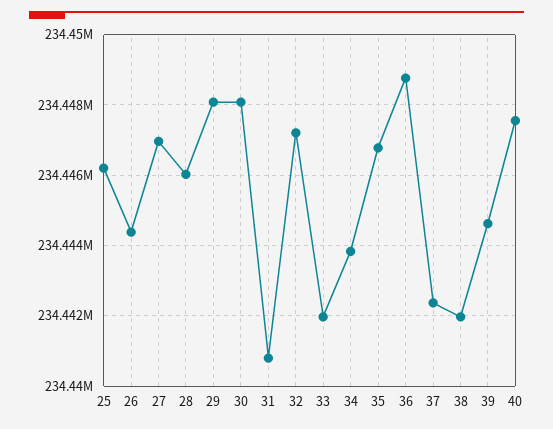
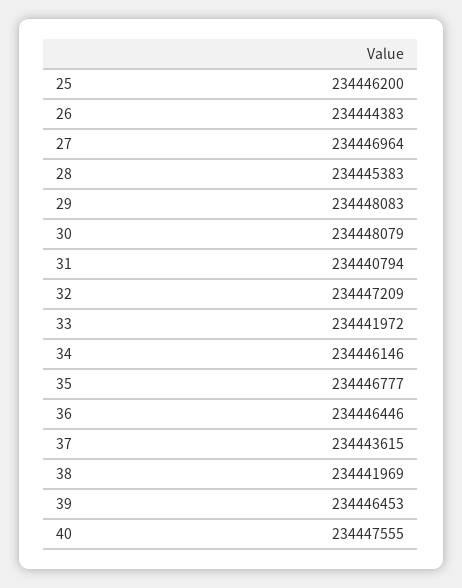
  {
    "25": 234446200,
    "26": 234444383,
    "27": 234446964,
-   "28": 234446000,
+   "28": 234445383,
    "29": 234448083,
    "30": 234448079,
    "31": 234440794,
    "32": 234447209,
    "33": 234441972,
-   "34": 234443800,
+   "34": 234446146,
    "35": 234446777,
-   "36": 234448800,
+   "36": 234446446,
-   "37": 234442400,
+   "37": 234443615,
    "38": 234441969,
-   "39": 234444600,
+   "39": 234446453,
    "40": 234447555
  }

